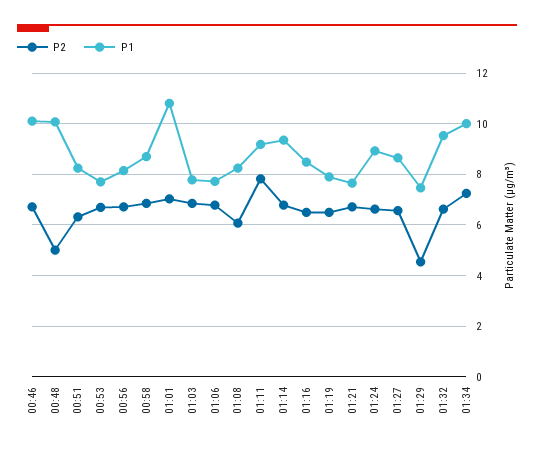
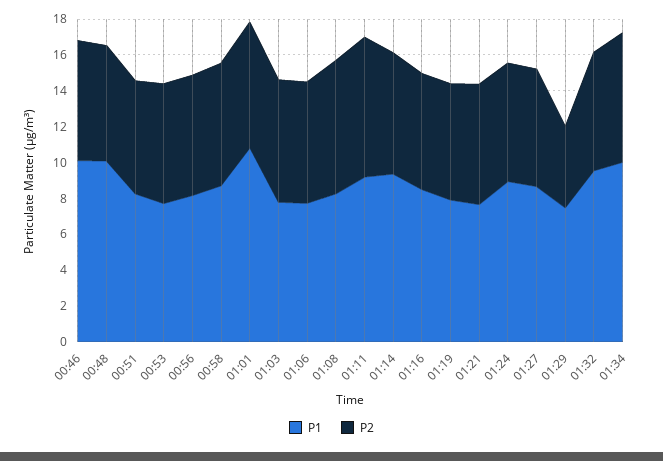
  {
    "P2": {
      "00:46": 6.75,
-     "00:48": 5,
+     "00:48": 6.5,
      "00:51": 6.25,
      "00:53": 6.75,
      "00:56": 6.75,
      "00:58": 6.75,
      "01:01": 7,
      "01:03": 6.75,
      "01:06": 6.75,
-     "01:08": 6,
+     "01:08": 7.5,
      "01:11": 7.75,
      "01:14": 6.75,
      "01:16": 6.5,
      "01:19": 6.5,
      "01:21": 6.75,
      "01:24": 6.75,
      "01:27": 6.5,
      "01:29": 4.5,
      "01:32": 6.75,
      "01:34": 7.25
    },
    "P1": {
      "00:46": 10,
      "00:48": 10,
      "00:51": 8.25,
      "00:53": 7.75,
      "00:56": 8.25,
      "00:58": 8.75,
      "01:01": 10.75,
      "01:03": 7.75,
      "01:06": 7.75,
      "01:08": 8.25,
      "01:11": 9.25,
      "01:14": 9.25,
      "01:16": 8.5,
      "01:19": 8,
      "01:21": 7.75,
      "01:24": 9,
      "01:27": 8.75,
      "01:29": 7.5,
      "01:32": 9.5,
      "01:34": 10
    }
  }

